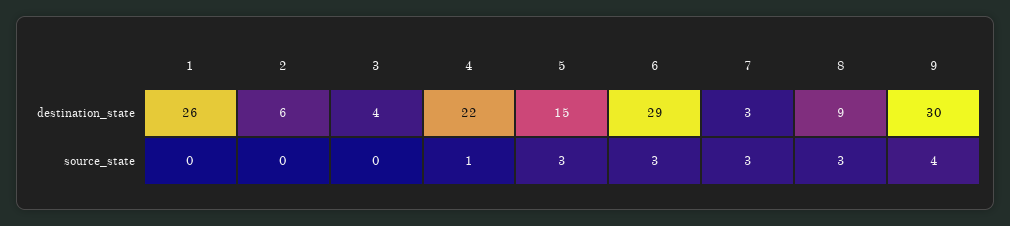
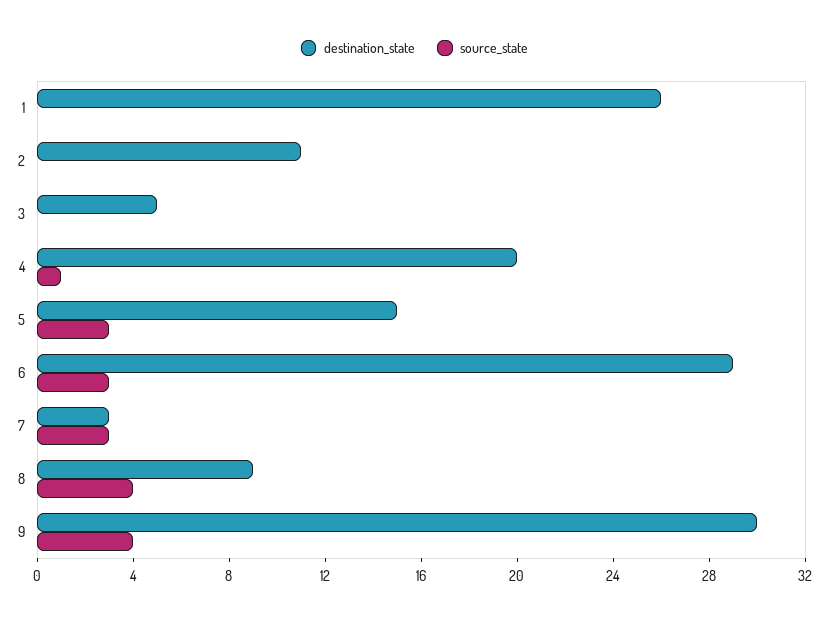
  {
    "destination_state": {
      "1": 26,
-     "2": 6,
+     "2": 11,
-     "3": 4,
+     "3": 5,
-     "4": 22,
+     "4": 20,
      "5": 15,
      "6": 29,
      "7": 3,
      "8": 9,
      "9": 30
    },
    "source_state": {
      "1": 0,
      "2": 0,
      "3": 0,
      "4": 1,
      "5": 3,
      "6": 3,
      "7": 3,
-     "8": 3,
+     "8": 4,
      "9": 4
    }
  }

